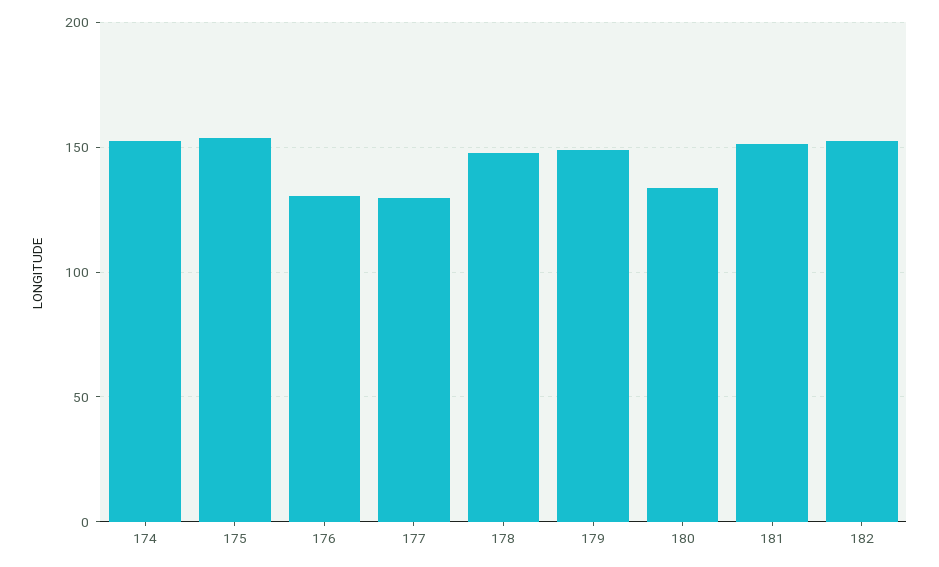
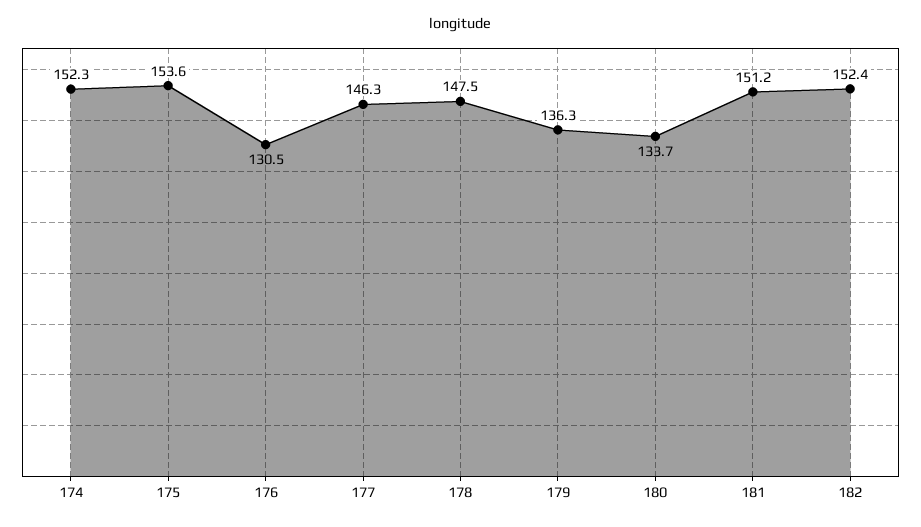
  {
    "174": 152.3,
    "175": 153.6,
    "176": 130.5,
-   "177": 130,
+   "177": 146.3,
    "178": 147.5,
-   "179": 150,
+   "179": 136.3,
    "180": 133.7,
    "181": 151.2,
    "182": 152.4
  }

